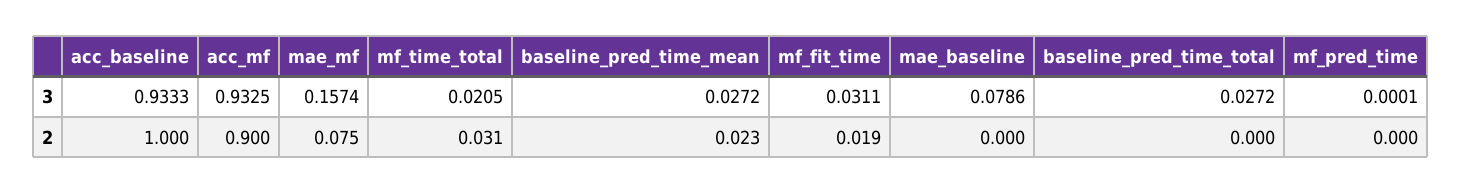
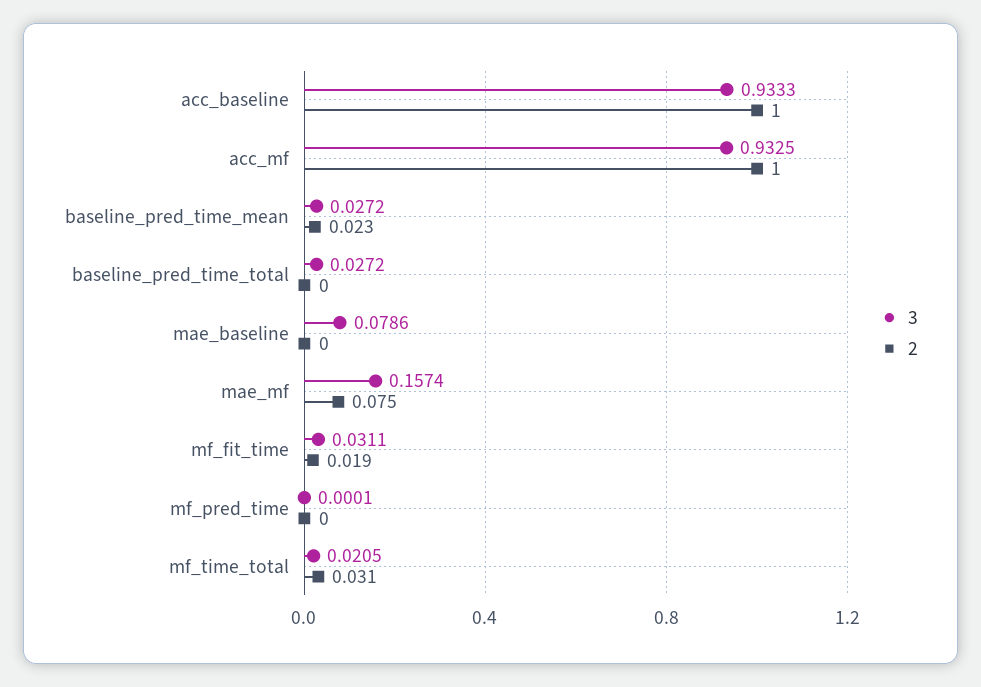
  {
    "3": {
      "acc_baseline": 0.9333,
      "acc_mf": 0.9325,
      "mae_mf": 0.1574,
      "mf_time_total": 0.0205,
      "baseline_pred_time_mean": 0.0272,
      "mf_fit_time": 0.0311,
      "mae_baseline": 0.0786,
      "baseline_pred_time_total": 0.0272,
      "mf_pred_time": 0.0001
    },
    "2": {
      "acc_baseline": 1,
-     "acc_mf": 0.9,
+     "acc_mf": 1,
      "mae_mf": 0.075,
      "mf_time_total": 0.031,
      "baseline_pred_time_mean": 0.023,
      "mf_fit_time": 0.019,
      "mae_baseline": 0,
      "baseline_pred_time_total": 0,
      "mf_pred_time": 0
    }
  }

